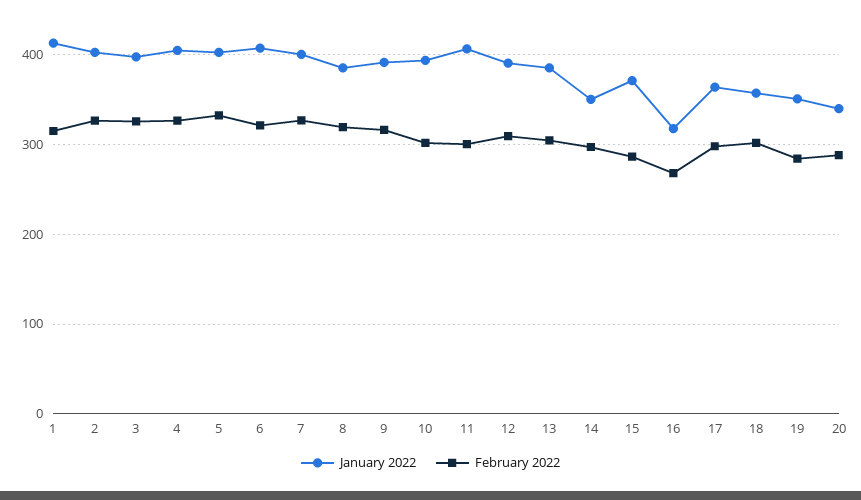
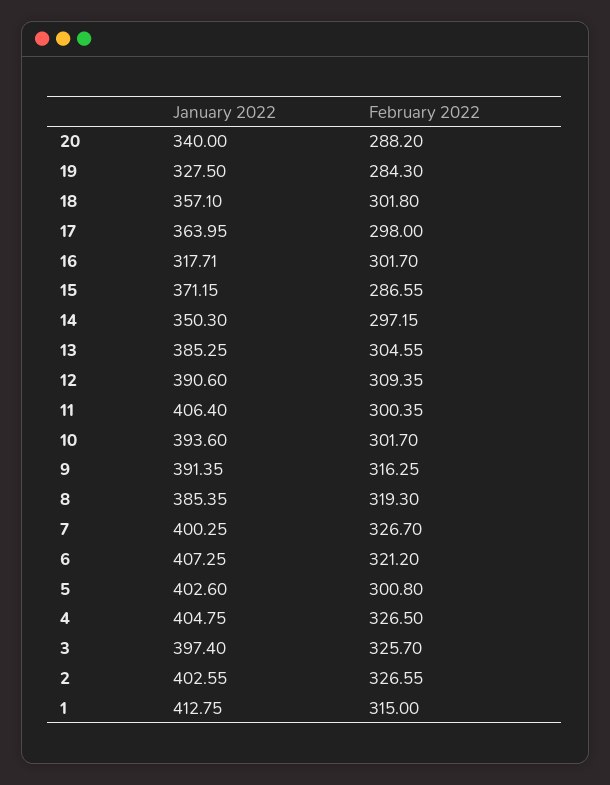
  {
    "January 2022": {
      "1": 412.75,
      "2": 402.55,
      "3": 397.4,
      "4": 404.75,
      "5": 402.6,
      "6": 407.25,
      "7": 400.25,
      "8": 385.35,
      "9": 391.35,
      "10": 393.6,
      "11": 406.4,
      "12": 390.6,
      "13": 385.25,
      "14": 350.3,
      "15": 371.15,
      "16": 317.71,
      "17": 363.95,
      "18": 357.1,
-     "19": 350,
+     "19": 327.5,
      "20": 340
    },
    "February 2022": {
      "1": 315,
      "2": 326.55,
      "3": 325.7,
      "4": 326.5,
-     "5": 330,
+     "5": 300.8,
      "6": 321.2,
      "7": 326.7,
      "8": 319.3,
      "9": 316.25,
      "10": 301.7,
      "11": 300.35,
      "12": 309.35,
      "13": 304.55,
      "14": 297.15,
      "15": 286.55,
-     "16": 270,
+     "16": 301.7,
      "17": 298,
      "18": 301.8,
      "19": 284.3,
      "20": 288.2
    }
  }

